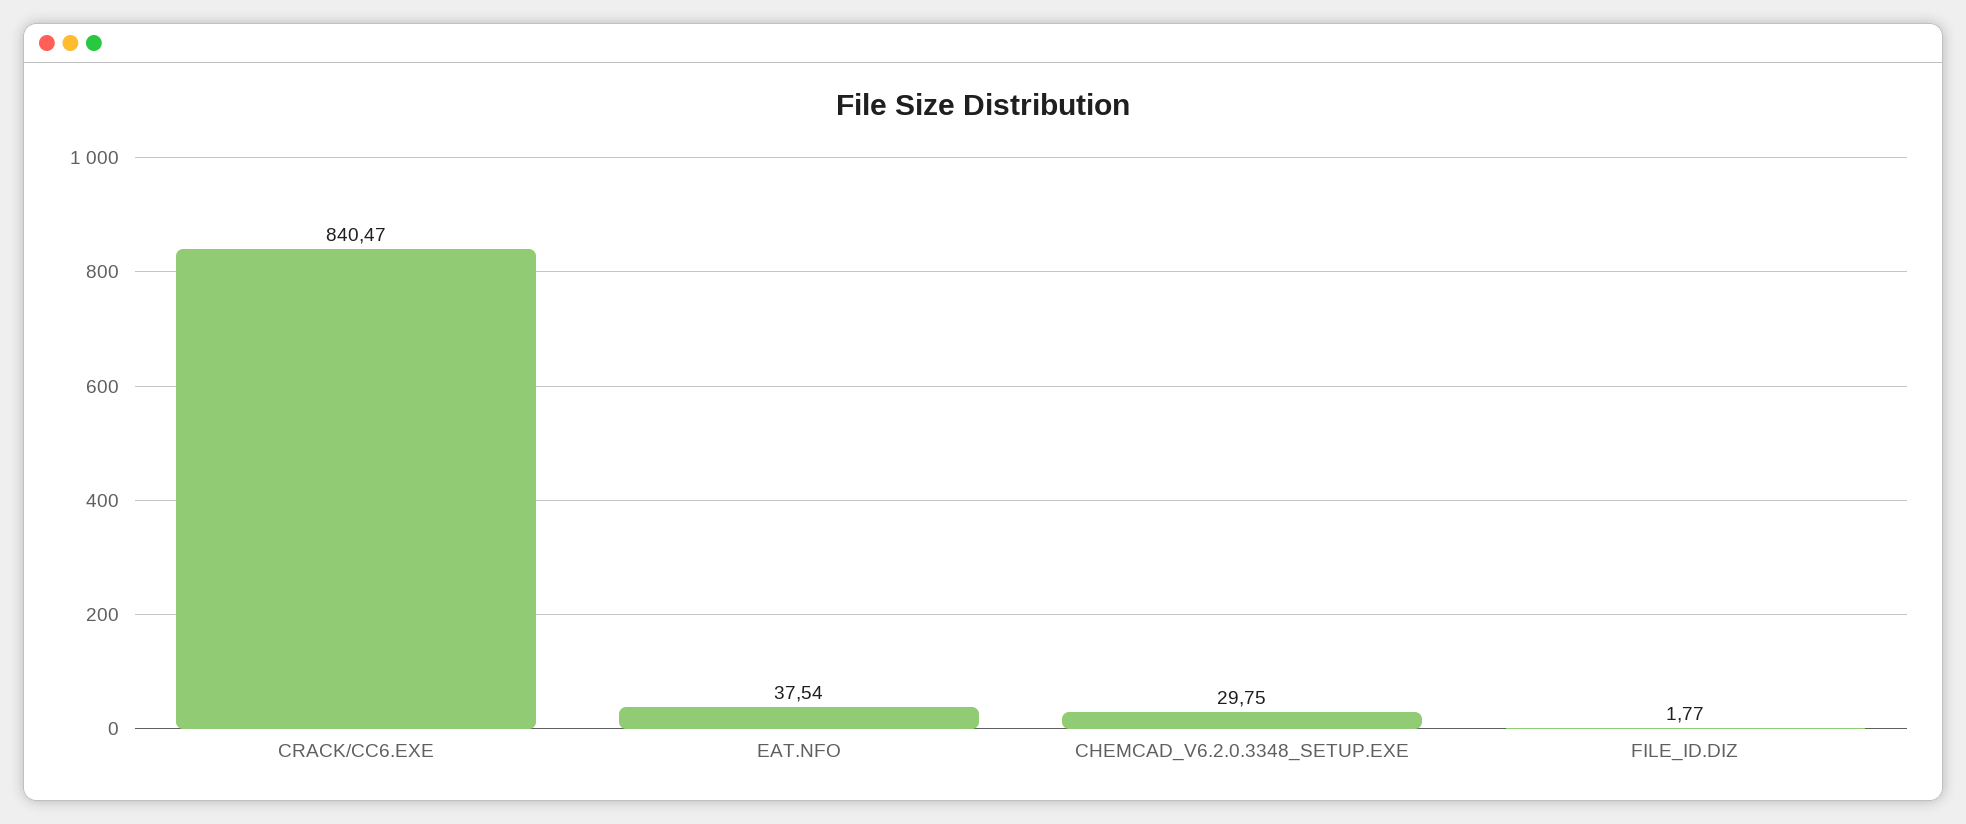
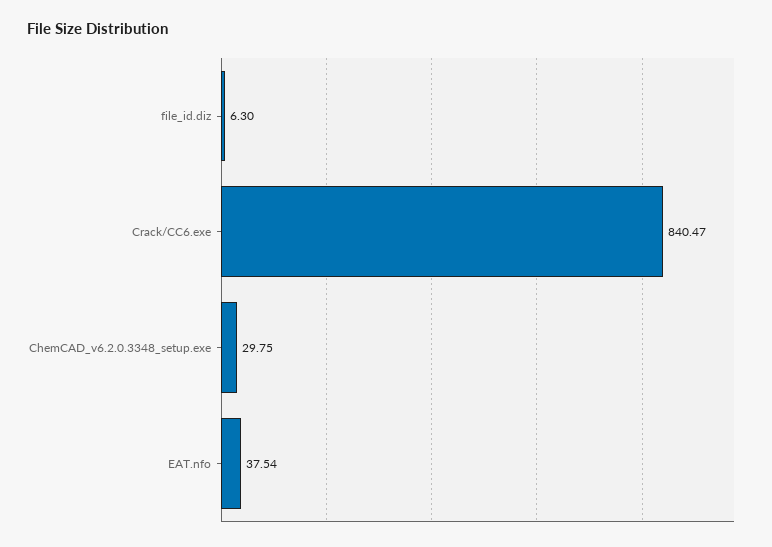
  {
    "CRACK/CC6.EXE": 840.47,
    "EAT.NFO": 37.54,
    "CHEMCAD_V6.2.0.3348_SETUP.EXE": 29.75,
-   "FILE_ID.DIZ": 1.77
+   "FILE_ID.DIZ": 6.3
  }

